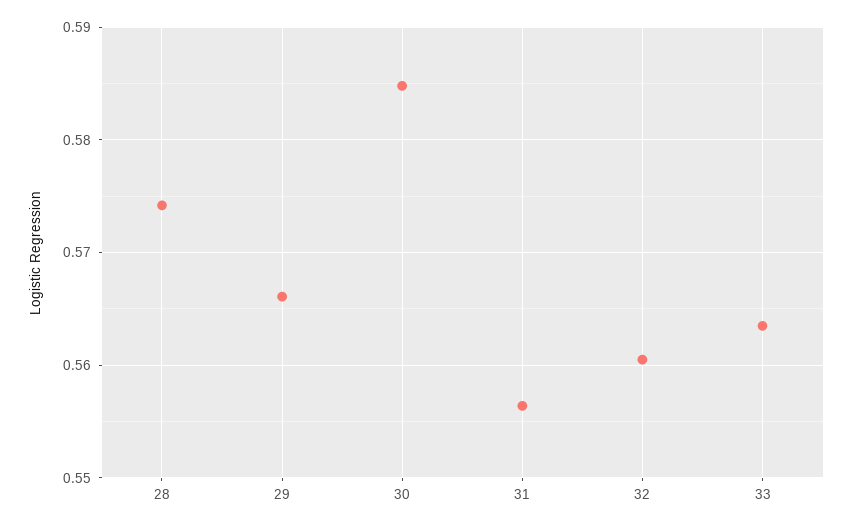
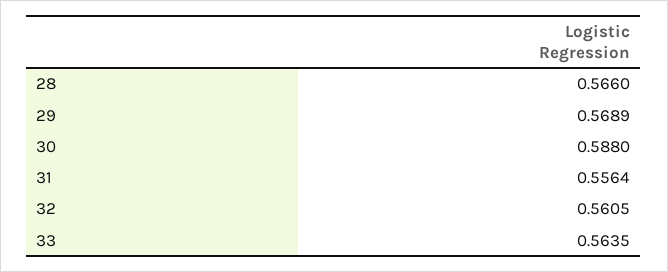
  {
-   "28": 0.574,
+   "28": 0.566,
-   "29": 0.566,
+   "29": 0.5689,
-   "30": 0.585,
+   "30": 0.588,
    "31": 0.5564,
    "32": 0.5605,
    "33": 0.5635
  }

